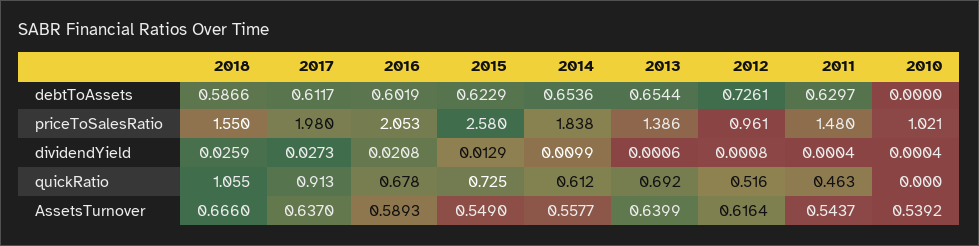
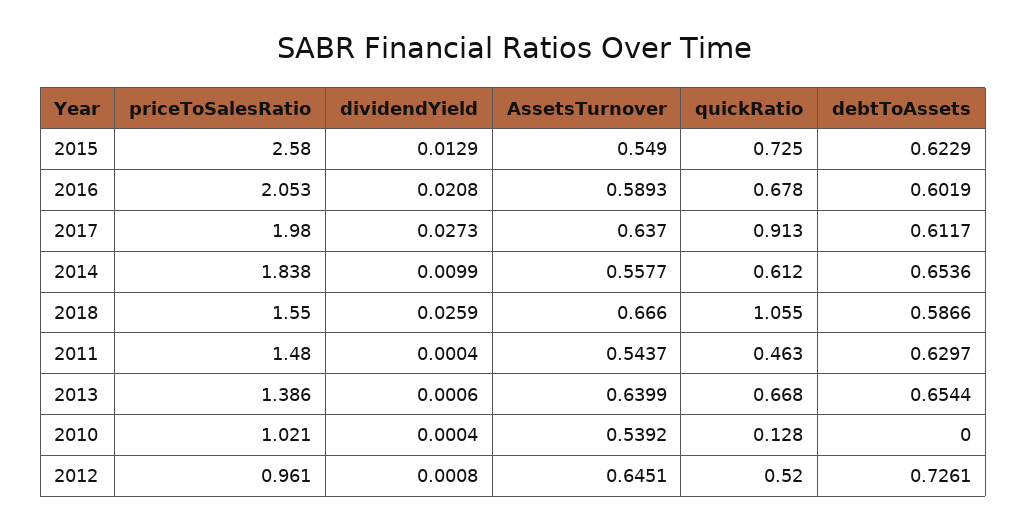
  {
    "2018": {
      "debtToAssets": 0.5866,
      "priceToSalesRatio": 1.55,
      "dividendYield": 0.0259,
      "quickRatio": 1.055,
      "AssetsTurnover": 0.666
    },
    "2017": {
      "debtToAssets": 0.6117,
      "priceToSalesRatio": 1.98,
      "dividendYield": 0.0273,
      "quickRatio": 0.913,
      "AssetsTurnover": 0.637
    },
    "2016": {
      "debtToAssets": 0.6019,
      "priceToSalesRatio": 2.053,
      "dividendYield": 0.0208,
      "quickRatio": 0.678,
      "AssetsTurnover": 0.5893
    },
    "2015": {
      "debtToAssets": 0.6229,
      "priceToSalesRatio": 2.58,
      "dividendYield": 0.0129,
      "quickRatio": 0.725,
      "AssetsTurnover": 0.549
    },
    "2014": {
      "debtToAssets": 0.6536,
      "priceToSalesRatio": 1.838,
      "dividendYield": 0.0099,
      "quickRatio": 0.612,
      "AssetsTurnover": 0.5577
    },
    "2013": {
      "debtToAssets": 0.6544,
      "priceToSalesRatio": 1.386,
      "dividendYield": 0.0006,
-     "quickRatio": 0.692,
+     "quickRatio": 0.668,
      "AssetsTurnover": 0.6399
    },
    "2012": {
      "debtToAssets": 0.7261,
      "priceToSalesRatio": 0.961,
      "dividendYield": 0.0008,
-     "quickRatio": 0.516,
+     "quickRatio": 0.52,
-     "AssetsTurnover": 0.6164
+     "AssetsTurnover": 0.6451
    },
    "2011": {
      "debtToAssets": 0.6297,
      "priceToSalesRatio": 1.48,
      "dividendYield": 0.0004,
      "quickRatio": 0.463,
      "AssetsTurnover": 0.5437
    },
    "2010": {
      "debtToAssets": 0,
      "priceToSalesRatio": 1.021,
      "dividendYield": 0.0004,
-     "quickRatio": 0,
+     "quickRatio": 0.128,
      "AssetsTurnover": 0.5392
    }
  }

